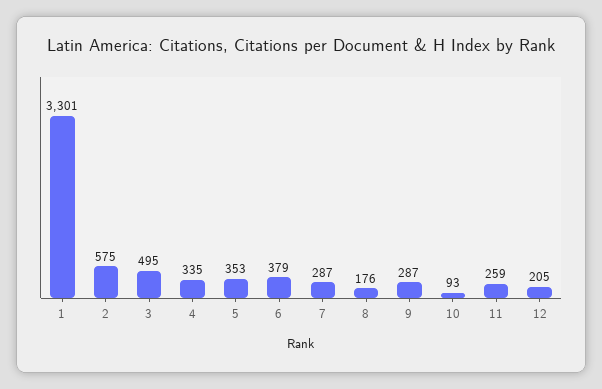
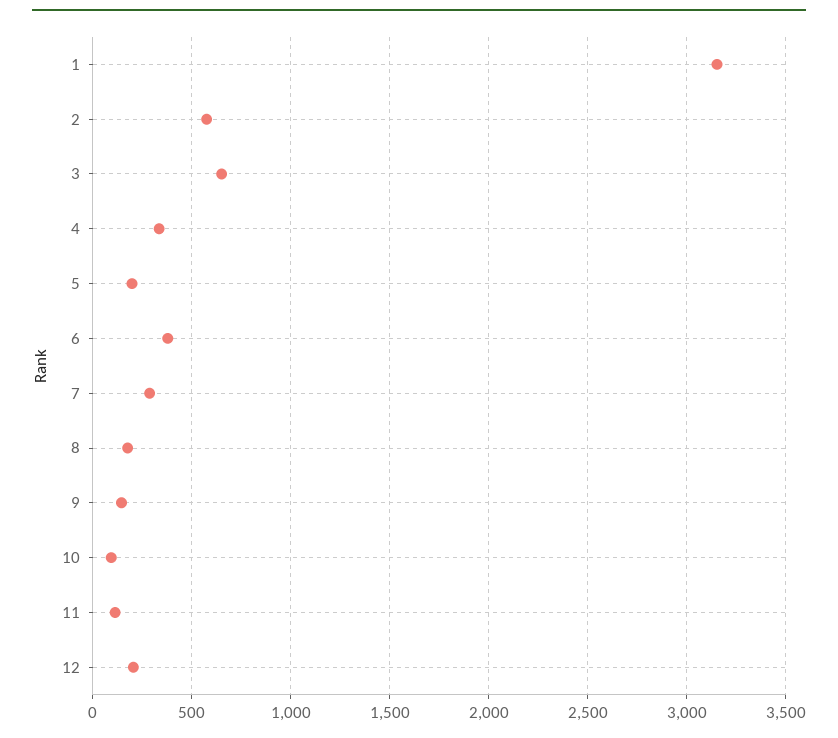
  {
-   "1": 3301,
+   "1": 3150,
    "2": 575,
-   "3": 495,
+   "3": 650,
    "4": 335,
-   "5": 353,
+   "5": 200,
    "6": 379,
    "7": 287,
    "8": 176,
-   "9": 287,
+   "9": 150,
    "10": 93,
-   "11": 259,
+   "11": 100,
    "12": 205
  }

